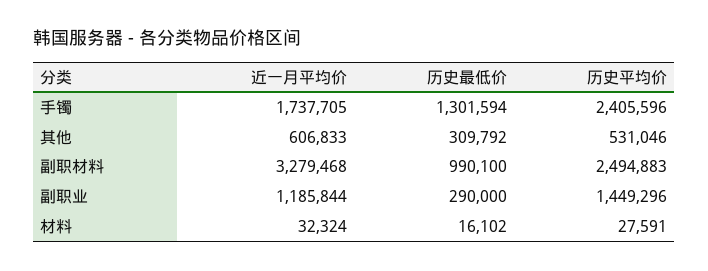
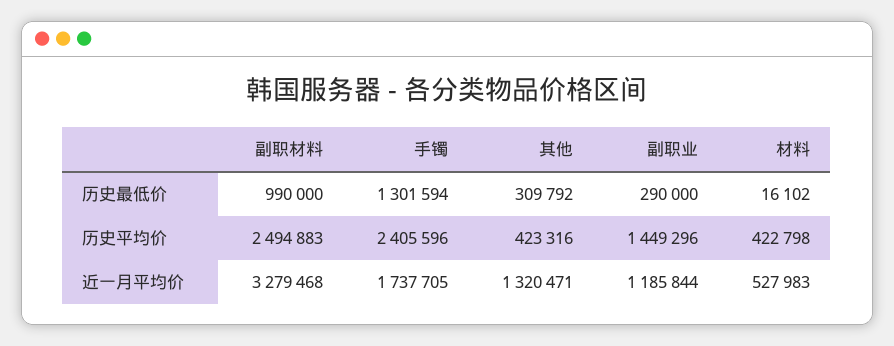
  {
    "近一月平均价": {
      "手镯": 1737705,
-     "其他": 606833,
+     "其他": 1320471,
      "副职材料": 3279468,
      "副职业": 1185844,
-     "材料": 32324
+     "材料": 527983
    },
    "历史最低价": {
      "手镯": 1301594,
      "其他": 309792,
-     "副职材料": 990100,
+     "副职材料": 990000,
      "副职业": 290000,
      "材料": 16102
    },
    "历史平均价": {
      "手镯": 2405596,
-     "其他": 531046,
+     "其他": 423316,
      "副职材料": 2494883,
      "副职业": 1449296,
-     "材料": 27591
+     "材料": 422798
    }
  }

